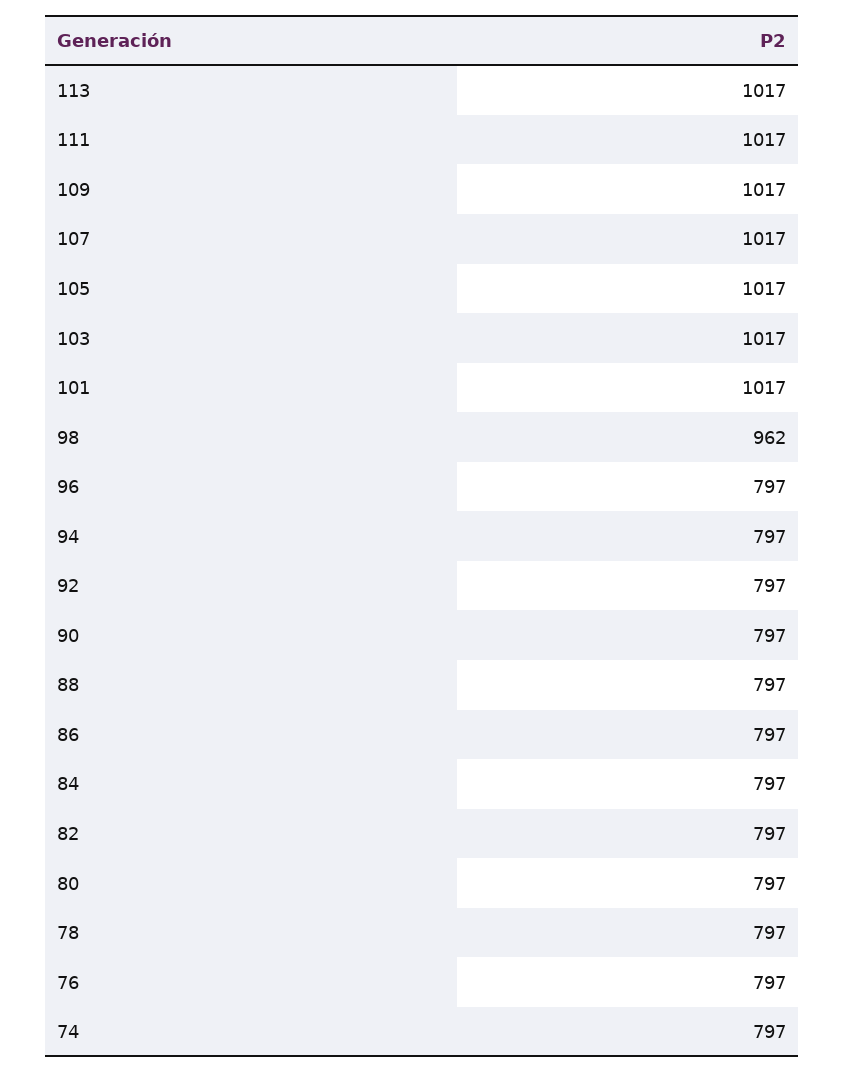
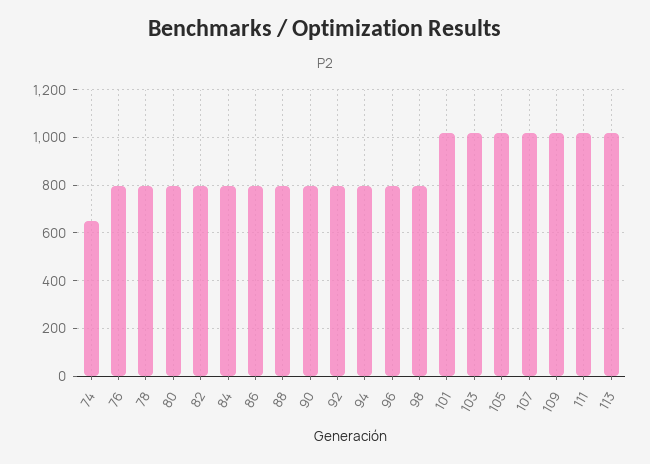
  {
    "113": 1017,
    "111": 1017,
    "109": 1017,
    "107": 1017,
    "105": 1017,
    "103": 1017,
    "101": 1017,
-   "98": 962,
+   "98": 800,
    "96": 797,
    "94": 797,
    "92": 797,
    "90": 797,
    "88": 797,
    "86": 797,
    "84": 797,
    "82": 797,
    "80": 797,
    "78": 797,
    "76": 797,
-   "74": 797
+   "74": 650
  }

